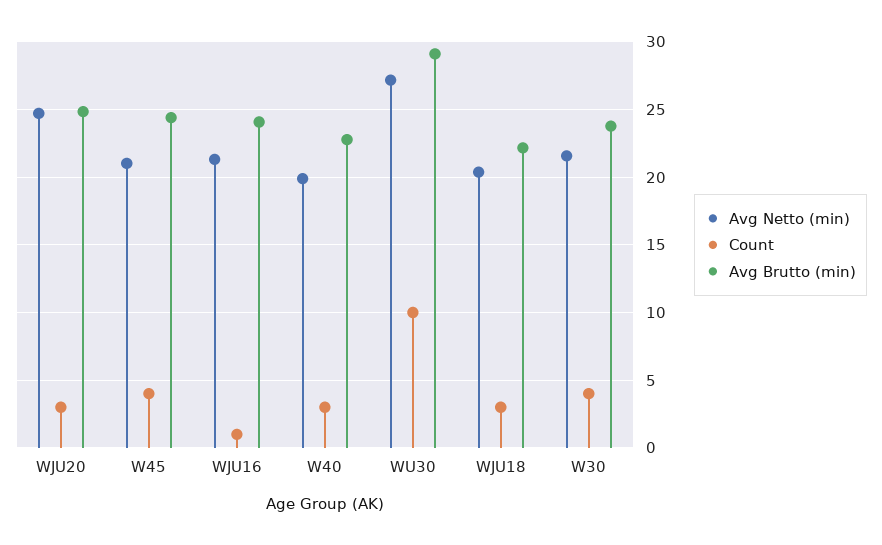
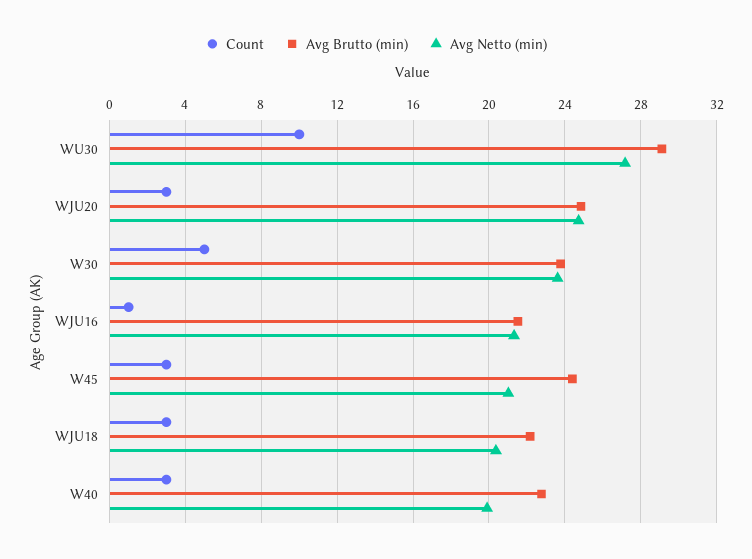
  {
    "Avg Netto (min)": {
      "WJU20": 24.5,
      "W45": 21,
      "WJU16": 21.5,
      "W40": 20,
      "WU30": 27,
      "WJU18": 20.5,
-     "W30": 21.5
+     "W30": 23.5
    },
    "Count": {
      "WJU20": 3,
-     "W45": 4,
+     "W45": 3,
      "WJU16": 1,
      "W40": 3,
      "WU30": 10,
      "WJU18": 3,
-     "W30": 4
+     "W30": 5
    },
    "Avg Brutto (min)": {
      "WJU20": 25,
      "W45": 24.5,
-     "WJU16": 24,
+     "WJU16": 21.5,
      "W40": 23,
      "WU30": 29,
      "WJU18": 22,
      "W30": 24
    }
  }

